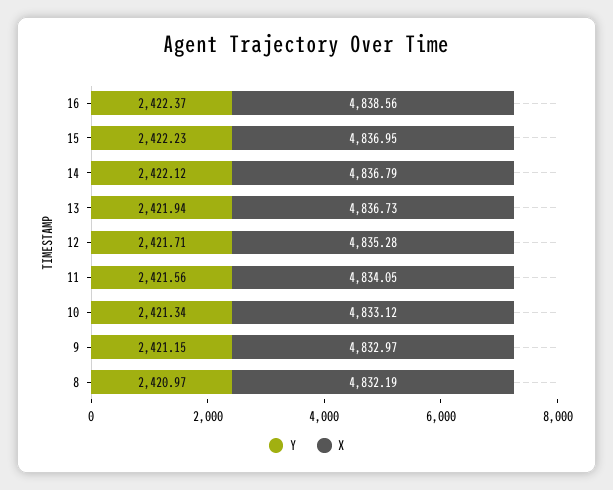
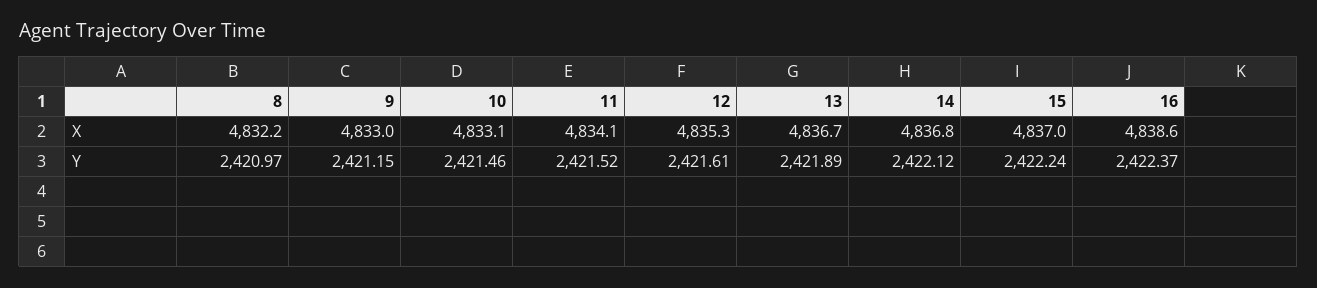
  {
    "Y": {
      "16": 2422.37,
-     "15": 2422.23,
+     "15": 2422.24,
      "14": 2422.12,
-     "13": 2421.94,
+     "13": 2421.89,
-     "12": 2421.71,
+     "12": 2421.61,
-     "11": 2421.56,
+     "11": 2421.52,
-     "10": 2421.34,
+     "10": 2421.46,
      "9": 2421.15,
      "8": 2420.97
    },
    "X": {
      "16": 4838.56,
      "15": 4836.95,
      "14": 4836.79,
      "13": 4836.73,
      "12": 4835.28,
      "11": 4834.05,
      "10": 4833.12,
      "9": 4832.97,
      "8": 4832.19
    }
  }

